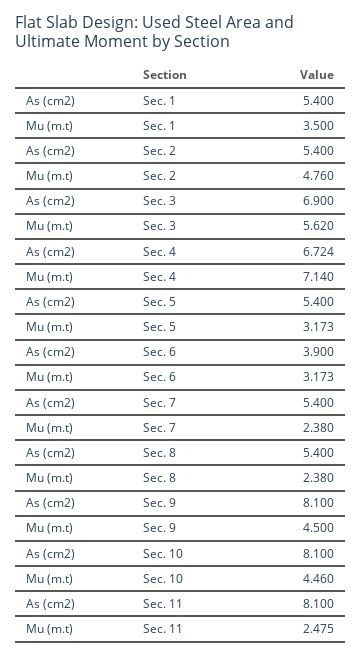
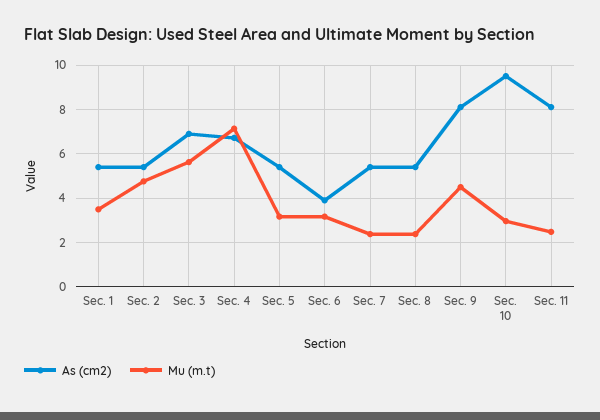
  {
    "As (cm2)": {
      "Sec. 1": 5.4,
      "Sec. 2": 5.4,
      "Sec. 3": 6.9,
      "Sec. 4": 6.724,
      "Sec. 5": 5.4,
      "Sec. 6": 3.9,
      "Sec. 7": 5.4,
      "Sec. 8": 5.4,
      "Sec. 9": 8.1,
-     "Sec. 10": 8.1,
+     "Sec. 10": 9.5,
      "Sec. 11": 8.1
    },
    "Mu (m.t)": {
      "Sec. 1": 3.5,
      "Sec. 2": 4.76,
      "Sec. 3": 5.62,
      "Sec. 4": 7.14,
      "Sec. 5": 3.173,
      "Sec. 6": 3.173,
      "Sec. 7": 2.38,
      "Sec. 8": 2.38,
      "Sec. 9": 4.5,
-     "Sec. 10": 4.46,
+     "Sec. 10": 3,
      "Sec. 11": 2.475
    }
  }

